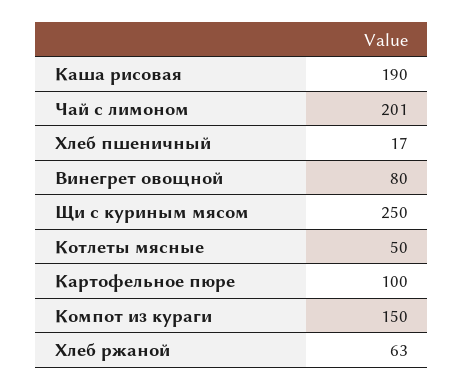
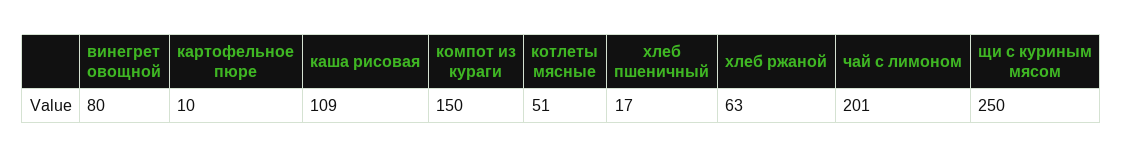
  {
-   "Каша рисовая": 190,
+   "Каша рисовая": 109,
    "Чай с лимоном": 201,
    "Хлеб пшеничный": 17,
    "Винегрет овощной": 80,
    "Щи с куриным мясом": 250,
-   "Котлеты мясные": 50,
+   "Котлеты мясные": 51,
-   "Картофельное пюре": 100,
+   "Картофельное пюре": 10,
    "Компот из кураги": 150,
    "Хлеб ржаной": 63
  }

